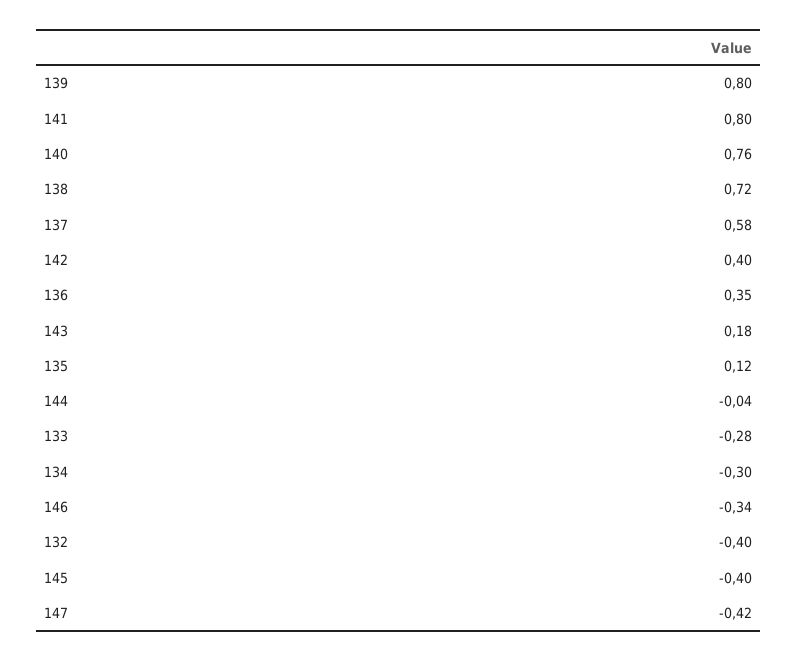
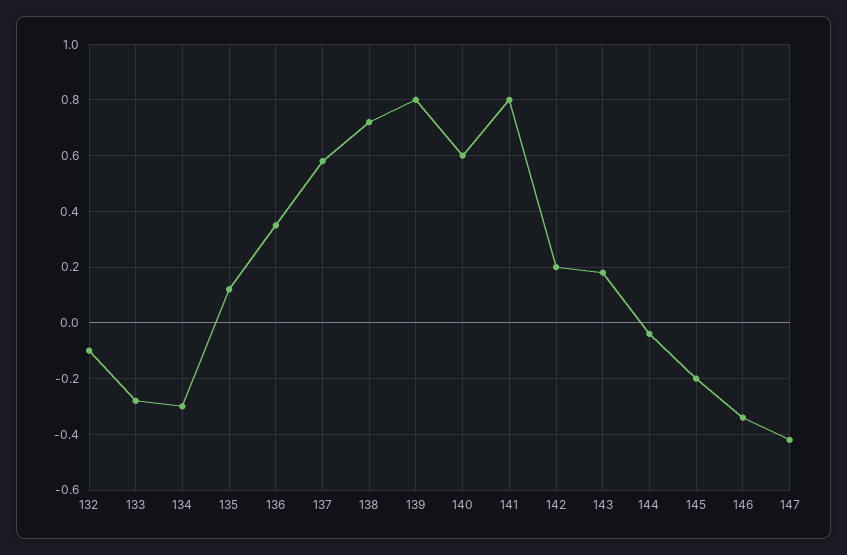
  {
    "139": 0.8,
    "141": 0.8,
-   "140": 0.76,
+   "140": 0.6,
    "138": 0.72,
    "137": 0.58,
-   "142": 0.4,
+   "142": 0.2,
    "136": 0.35,
    "143": 0.18,
    "135": 0.12,
    "144": -0.04,
    "133": -0.28,
    "134": -0.3,
    "146": -0.34,
-   "132": -0.4,
+   "132": -0.1,
-   "145": -0.4,
+   "145": -0.2,
    "147": -0.42
  }

